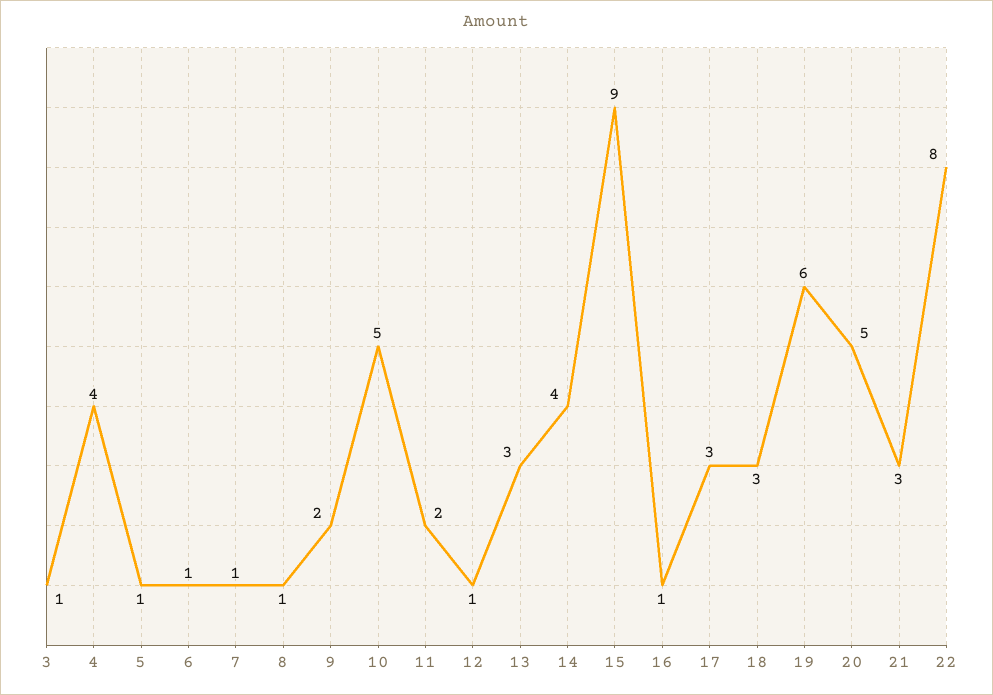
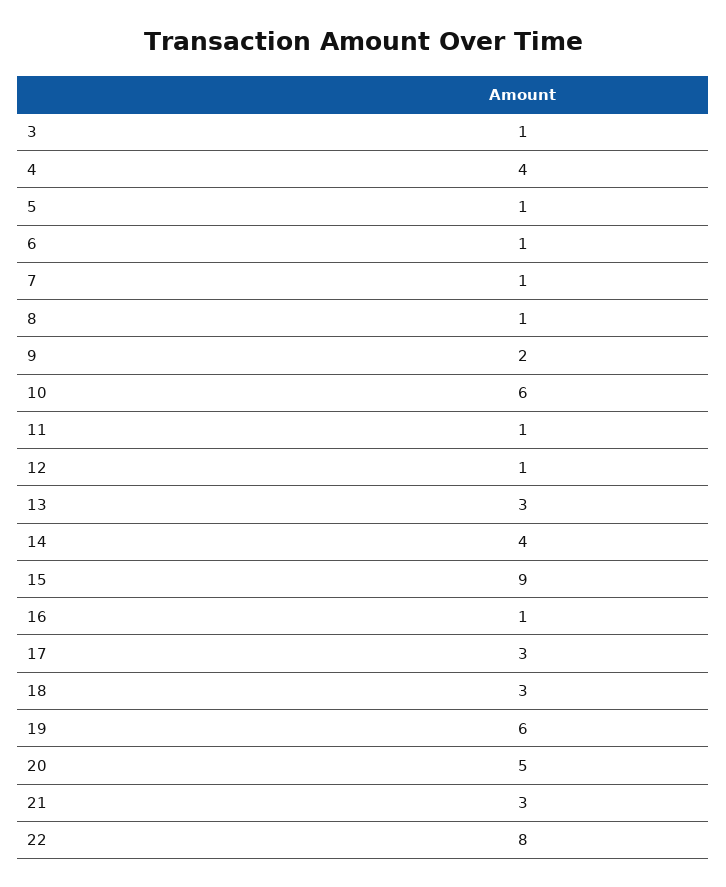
  {
    "3": 1,
    "4": 4,
    "5": 1,
    "6": 1,
    "7": 1,
    "8": 1,
    "9": 2,
-   "10": 5,
+   "10": 6,
-   "11": 2,
+   "11": 1,
    "12": 1,
    "13": 3,
    "14": 4,
    "15": 9,
    "16": 1,
    "17": 3,
    "18": 3,
    "19": 6,
    "20": 5,
    "21": 3,
    "22": 8
  }

